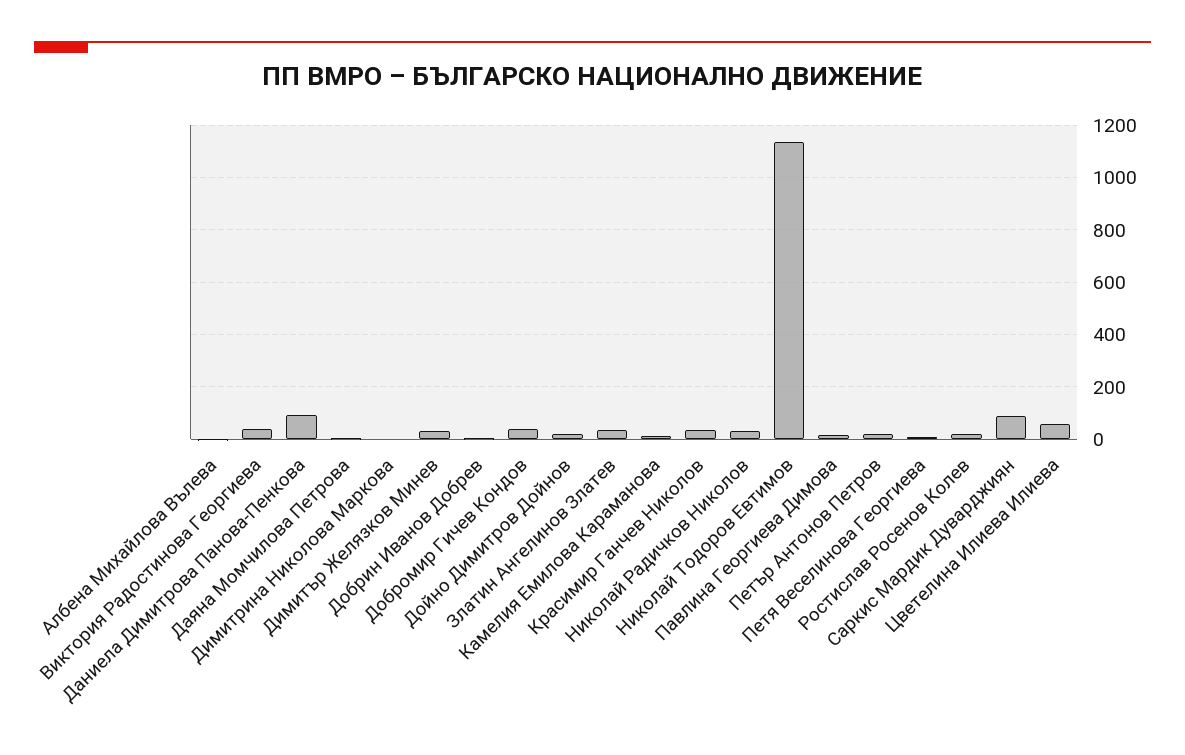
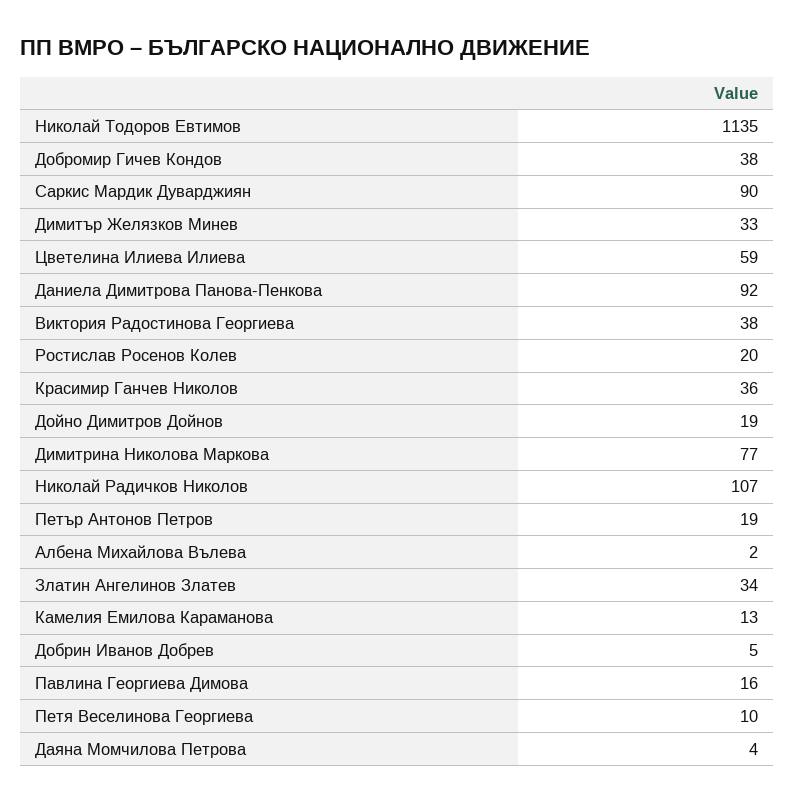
  {
    "Албена Михайлова Вълева": 2,
    "Виктория Радостинова Георгиева": 38,
    "Даниела Димитрова Панова-Пенкова": 92,
    "Даяна Момчилова Петрова": 4,
-   "Димитрина Николова Маркова": 0,
+   "Димитрина Николова Маркова": 77,
    "Димитър Желязков Минев": 33,
    "Добрин Иванов Добрев": 5,
    "Добромир Гичев Кондов": 38,
    "Дойно Димитров Дойнов": 19,
    "Златин Ангелинов Златев": 34,
    "Камелия Емилова Караманова": 13,
    "Красимир Ганчев Николов": 36,
-   "Николай Радичков Николов": 25,
+   "Николай Радичков Николов": 107,
    "Николай Тодоров Евтимов": 1135,
    "Павлина Георгиева Димова": 16,
    "Петър Антонов Петров": 19,
    "Петя Веселинова Георгиева": 10,
    "Ростислав Росенов Колев": 20,
    "Саркис Мардик Дуварджиян": 90,
    "Цветелина Илиева Илиева": 59
  }

